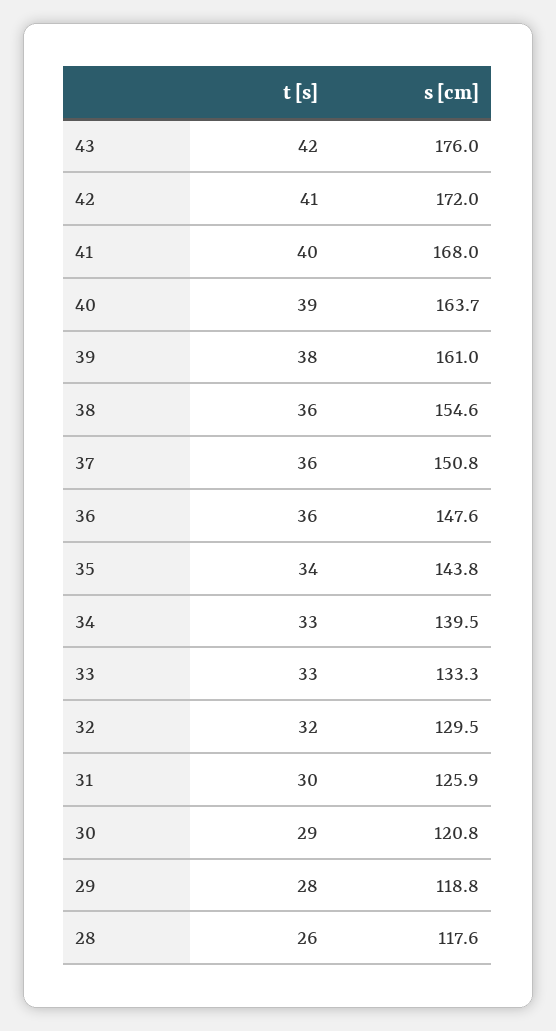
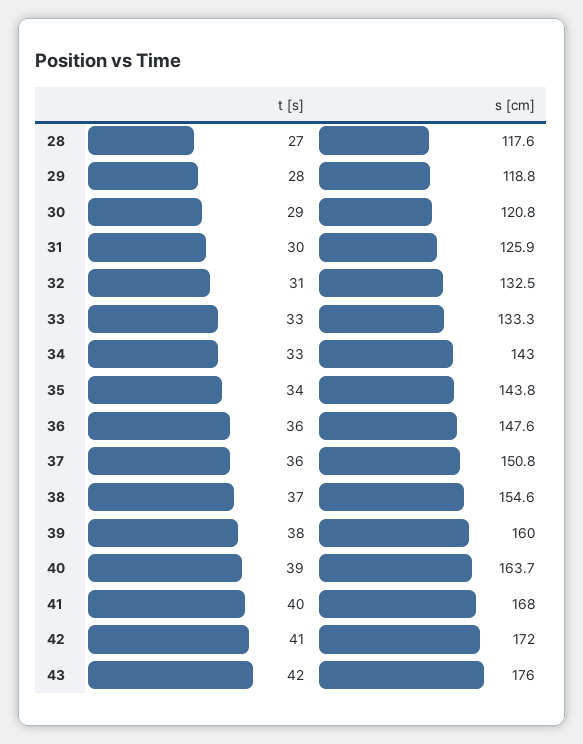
  {
    "t [s]": {
      "43": 42,
      "42": 41,
      "41": 40,
      "40": 39,
      "39": 38,
-     "38": 36,
+     "38": 37,
      "37": 36,
      "36": 36,
      "35": 34,
      "34": 33,
      "33": 33,
-     "32": 32,
+     "32": 31,
      "31": 30,
      "30": 29,
      "29": 28,
-     "28": 26
+     "28": 27
    },
    "s [cm]": {
      "43": 176,
      "42": 172,
      "41": 168,
      "40": 163.7,
-     "39": 161,
+     "39": 160,
      "38": 154.6,
      "37": 150.8,
      "36": 147.6,
      "35": 143.8,
-     "34": 139.5,
+     "34": 143,
      "33": 133.3,
-     "32": 129.5,
+     "32": 132.5,
      "31": 125.9,
      "30": 120.8,
      "29": 118.8,
      "28": 117.6
    }
  }

